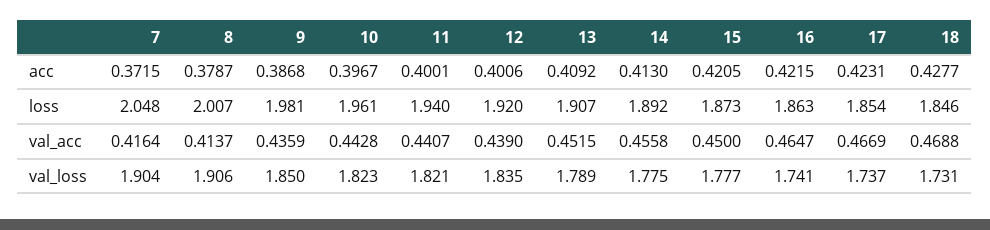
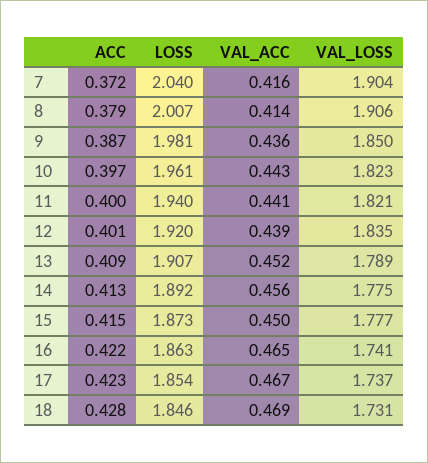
  {
    "7": {
      "acc": 0.3715,
-     "loss": 2.048,
+     "loss": 2.04,
      "val_acc": 0.4164,
      "val_loss": 1.904
    },
    "8": {
      "acc": 0.3787,
      "loss": 2.007,
      "val_acc": 0.4137,
      "val_loss": 1.906
    },
    "9": {
      "acc": 0.3868,
      "loss": 1.981,
      "val_acc": 0.4359,
      "val_loss": 1.85
    },
    "10": {
      "acc": 0.3967,
      "loss": 1.961,
      "val_acc": 0.4428,
      "val_loss": 1.823
    },
    "11": {
      "acc": 0.4001,
      "loss": 1.94,
      "val_acc": 0.4407,
      "val_loss": 1.821
    },
    "12": {
      "acc": 0.4006,
      "loss": 1.92,
      "val_acc": 0.439,
      "val_loss": 1.835
    },
    "13": {
      "acc": 0.4092,
      "loss": 1.907,
      "val_acc": 0.4515,
      "val_loss": 1.789
    },
    "14": {
      "acc": 0.413,
      "loss": 1.892,
      "val_acc": 0.4558,
      "val_loss": 1.775
    },
    "15": {
-     "acc": 0.4205,
+     "acc": 0.415,
      "loss": 1.873,
      "val_acc": 0.45,
      "val_loss": 1.777
    },
    "16": {
      "acc": 0.4215,
      "loss": 1.863,
      "val_acc": 0.4647,
      "val_loss": 1.741
    },
    "17": {
      "acc": 0.4231,
      "loss": 1.854,
      "val_acc": 0.4669,
      "val_loss": 1.737
    },
    "18": {
      "acc": 0.4277,
      "loss": 1.846,
      "val_acc": 0.4688,
      "val_loss": 1.731
    }
  }

